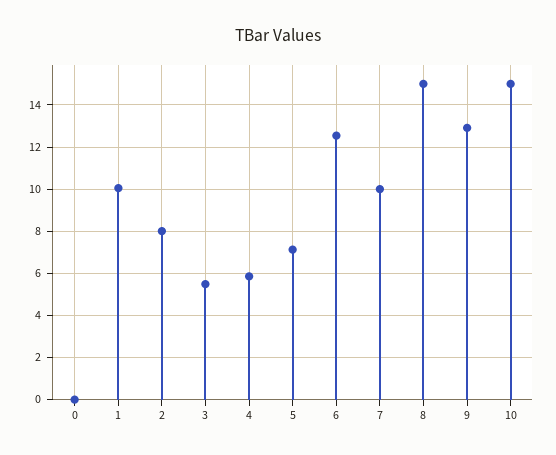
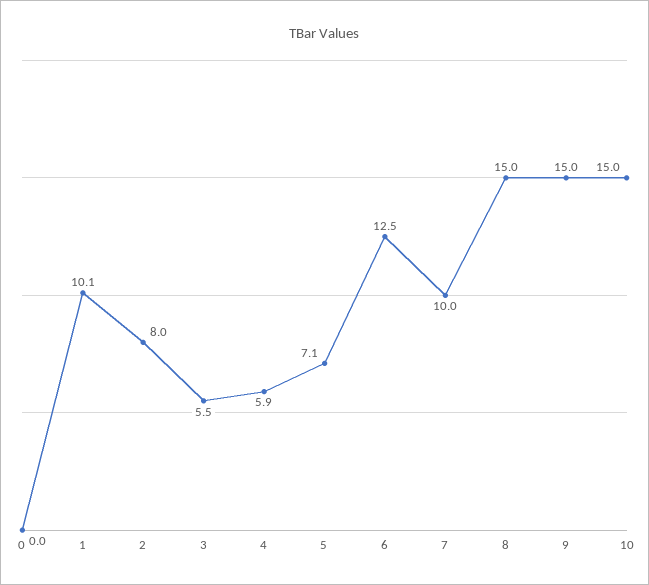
  {
    "0": 0,
    "1": 10.1,
    "2": 8,
    "3": 5.5,
    "4": 5.9,
    "5": 7.1,
    "6": 12.5,
    "7": 10,
    "8": 15,
-   "9": 13,
+   "9": 15,
    "10": 15
  }

